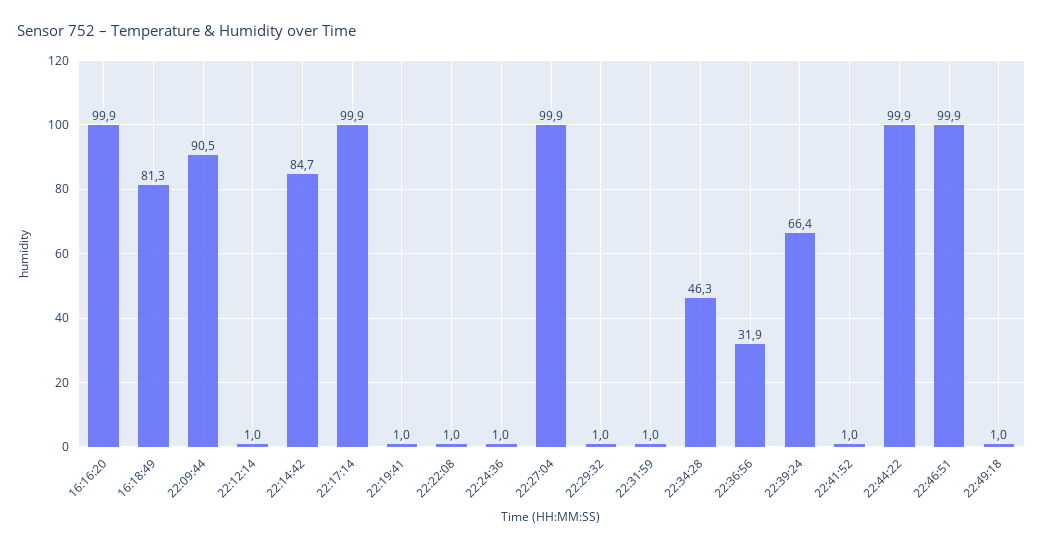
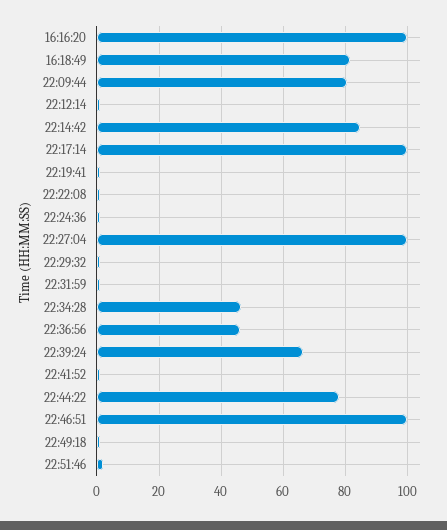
  {
    "16:16:20": 99.9,
    "16:18:49": 81.3,
-   "22:09:44": 90.5,
+   "22:09:44": 80,
    "22:12:14": 1,
    "22:14:42": 84.7,
    "22:17:14": 99.9,
    "22:19:41": 1,
    "22:22:08": 1,
    "22:24:36": 1,
    "22:27:04": 99.9,
    "22:29:32": 1,
    "22:31:59": 1,
    "22:34:28": 46.3,
-   "22:36:56": 31.9,
+   "22:36:56": 46,
    "22:39:24": 66.4,
    "22:41:52": 1,
-   "22:44:22": 99.9,
+   "22:44:22": 78,
    "22:46:51": 99.9,
-   "22:49:18": 1
+   "22:49:18": 1,
+   "22:51:46": 2
  }

